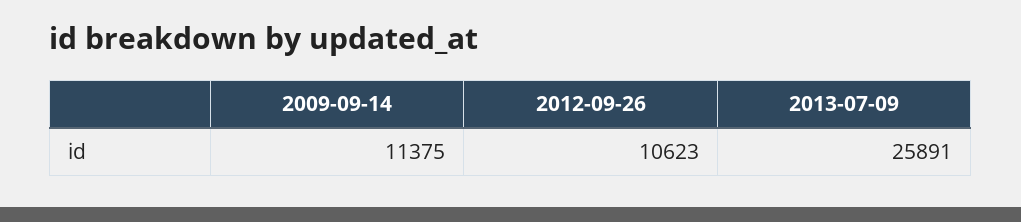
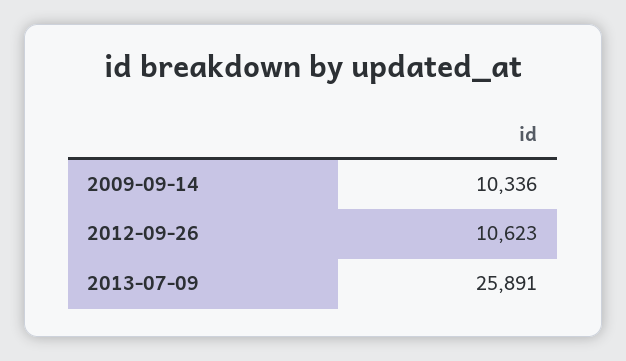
  {
-   "2009-09-14": 11375,
+   "2009-09-14": 10336,
    "2012-09-26": 10623,
    "2013-07-09": 25891
  }

